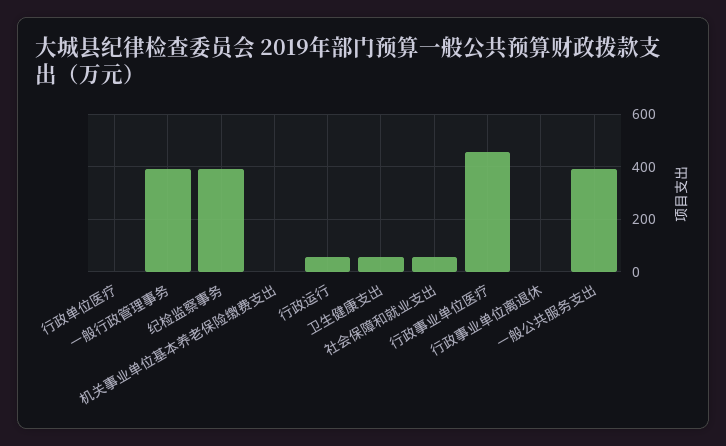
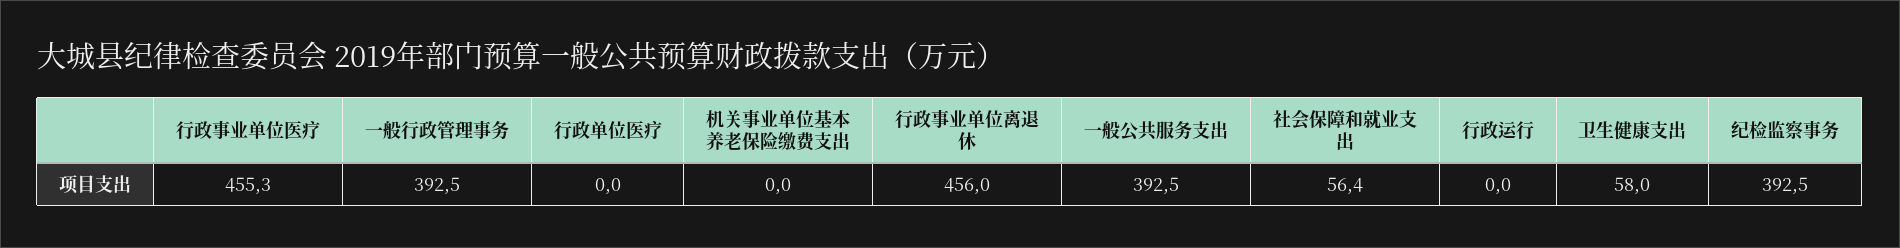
  {
    "行政单位医疗": 0,
    "一般行政管理事务": 392.5,
    "纪检监察事务": 392.5,
    "机关事业单位基本养老保险缴费支出": 0,
-   "行政运行": 50,
+   "行政运行": 0,
    "卫生健康支出": 58,
    "社会保障和就业支出": 56.4,
    "行政事业单位医疗": 455.3,
-   "行政事业单位离退休": 0,
+   "行政事业单位离退休": 456,
    "一般公共服务支出": 392.5
  }

